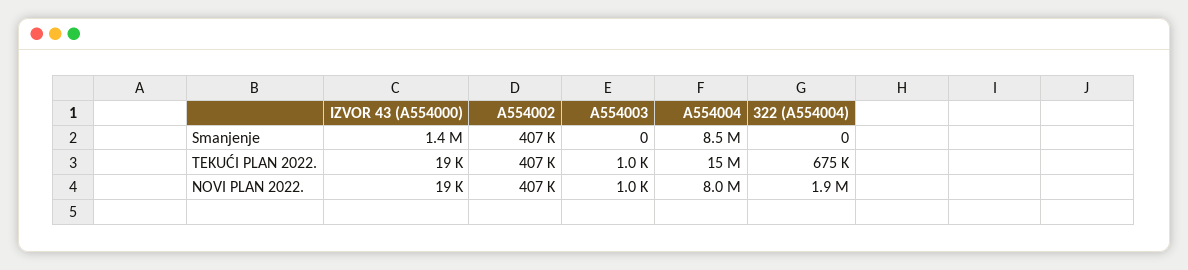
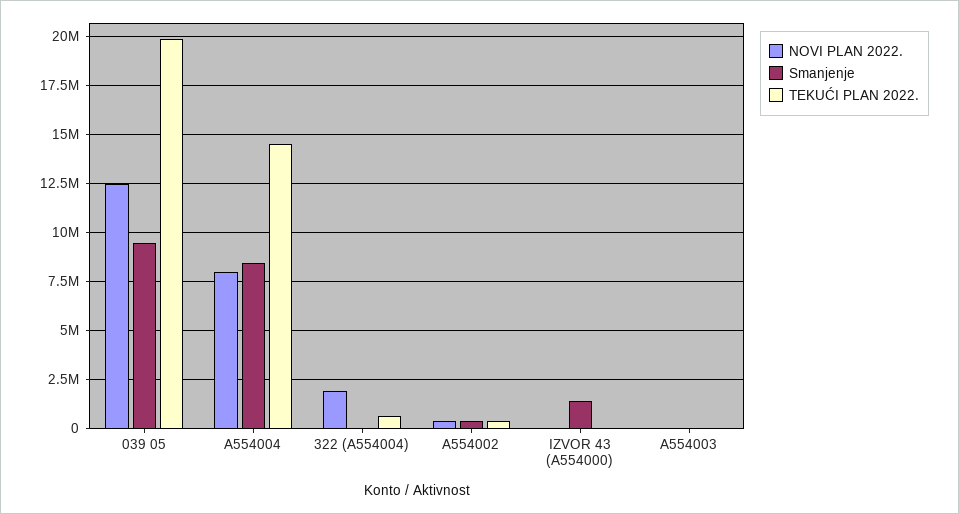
  {
    "Smanjenje": {
      "IZVOR 43 (A554000)": 1400000,
      "A554002": 407000,
      "A554003": 0,
      "A554004": 8500000,
-     "322 (A554004)": 0
+     "322 (A554004)": 0,
+     "039 05": 9500000
    },
    "TEKUĆI PLAN 2022.": {
      "IZVOR 43 (A554000)": 19000,
      "A554002": 407000,
      "A554003": 1000,
      "A554004": 15000000,
-     "322 (A554004)": 675000
+     "322 (A554004)": 675000,
+     "039 05": 20000000
    },
    "NOVI PLAN 2022.": {
      "IZVOR 43 (A554000)": 19000,
      "A554002": 407000,
      "A554003": 1000,
      "A554004": 8000000,
-     "322 (A554004)": 1900000
+     "322 (A554004)": 1900000,
+     "039 05": 12500000
    }
  }

